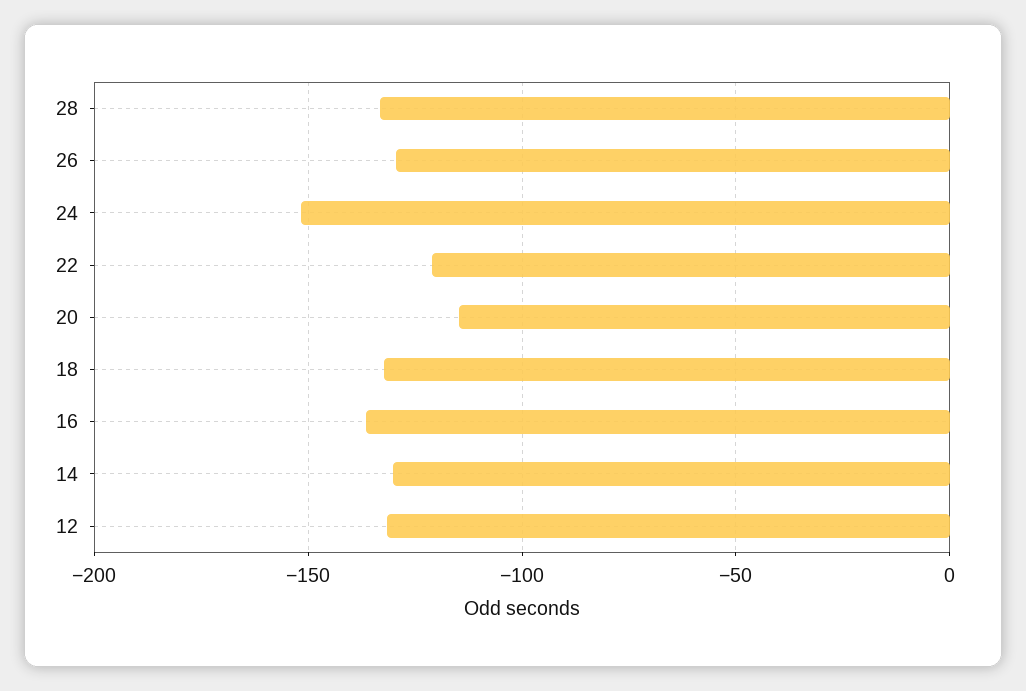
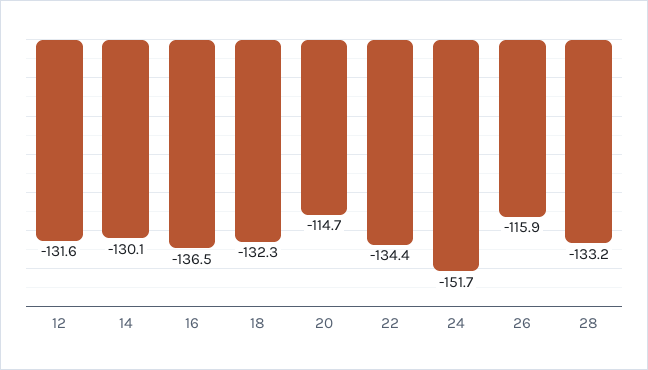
  {
    "28": -133.2,
-   "26": -130,
+   "26": -115.9,
    "24": -151.7,
-   "22": -120,
+   "22": -134.4,
    "20": -114.7,
    "18": -132.3,
    "16": -136.5,
    "14": -130.1,
    "12": -131.6
  }

